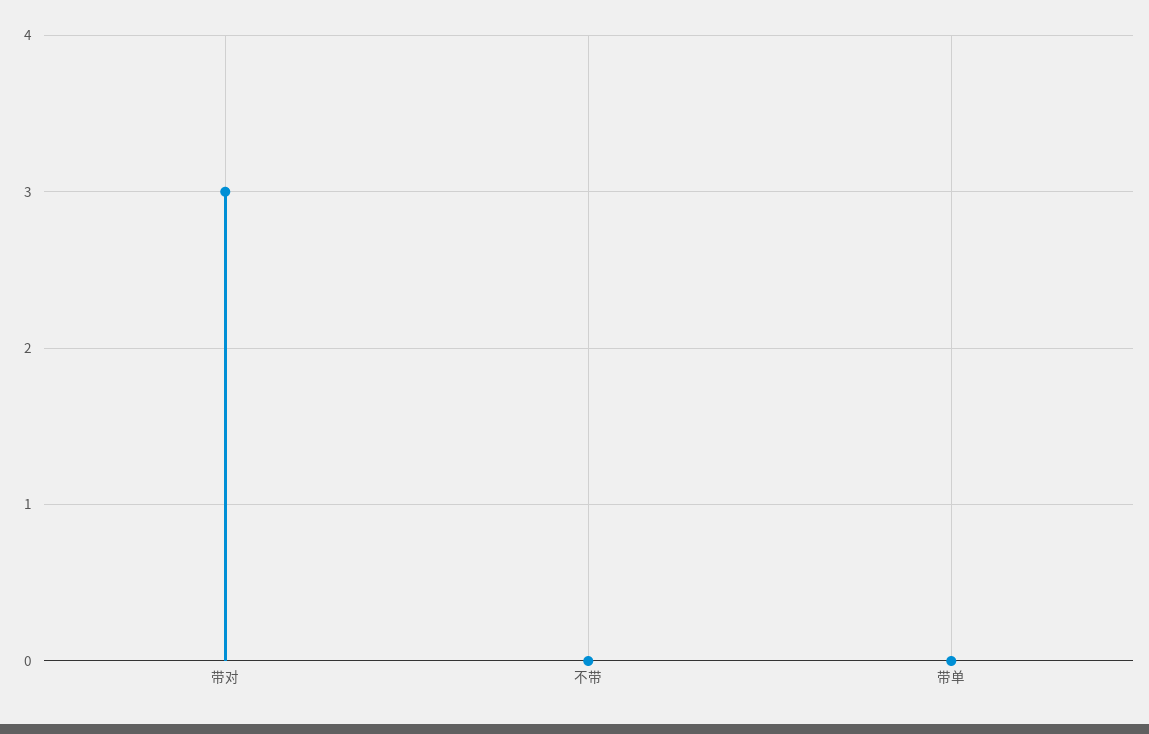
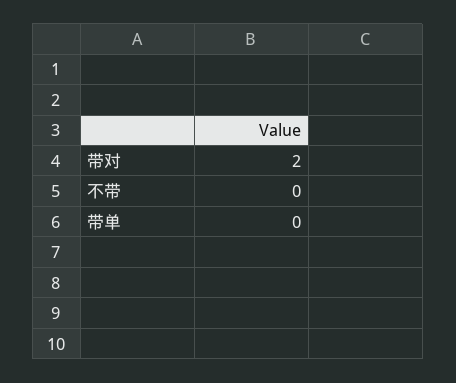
  {
-   "带对": 3,
+   "带对": 2,
    "不带": 0,
    "带单": 0
  }

